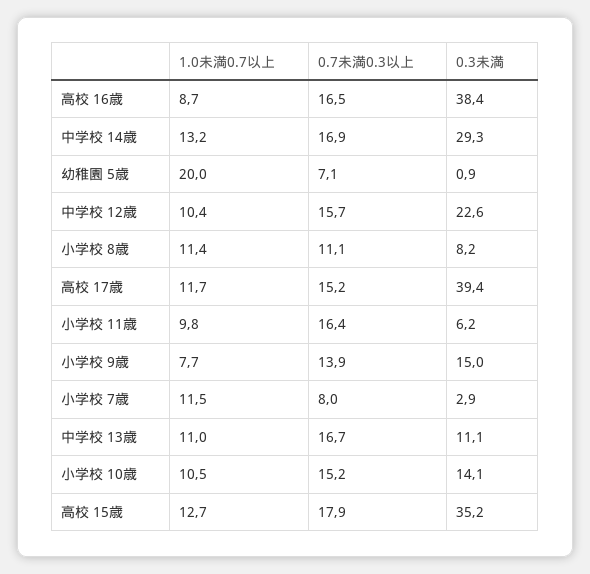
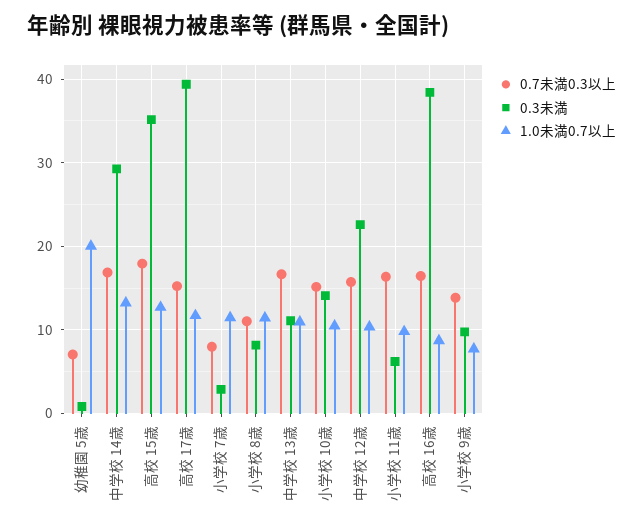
  {
    "1.0未満0.7以上": {
      "高校 16歳": 8.7,
      "中学校 14歳": 13.2,
      "幼稚園 5歳": 20,
      "中学校 12歳": 10.4,
      "小学校 8歳": 11.4,
      "高校 17歳": 11.7,
      "小学校 11歳": 9.8,
      "小学校 9歳": 7.7,
      "小学校 7歳": 11.5,
      "中学校 13歳": 11,
      "小学校 10歳": 10.5,
      "高校 15歳": 12.7
    },
    "0.7未満0.3以上": {
      "高校 16歳": 16.5,
      "中学校 14歳": 16.9,
      "幼稚園 5歳": 7.1,
      "中学校 12歳": 15.7,
      "小学校 8歳": 11.1,
      "高校 17歳": 15.2,
      "小学校 11歳": 16.4,
      "小学校 9歳": 13.9,
      "小学校 7歳": 8,
      "中学校 13歳": 16.7,
      "小学校 10歳": 15.2,
      "高校 15歳": 17.9
    },
    "0.3未満": {
      "高校 16歳": 38.4,
      "中学校 14歳": 29.3,
      "幼稚園 5歳": 0.9,
      "中学校 12歳": 22.6,
      "小学校 8歳": 8.2,
      "高校 17歳": 39.4,
      "小学校 11歳": 6.2,
-     "小学校 9歳": 15,
+     "小学校 9歳": 10,
      "小学校 7歳": 2.9,
      "中学校 13歳": 11.1,
      "小学校 10歳": 14.1,
      "高校 15歳": 35.2
    }
  }

